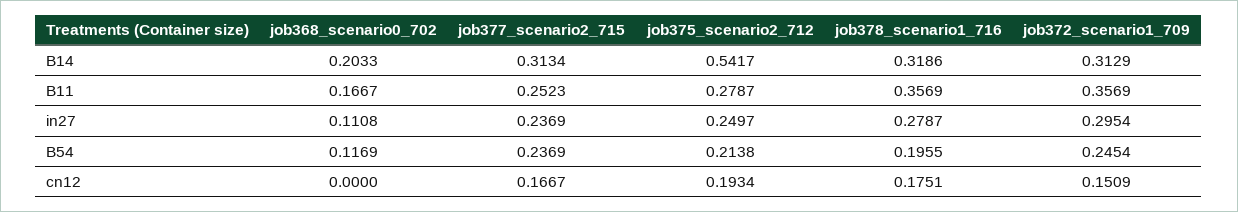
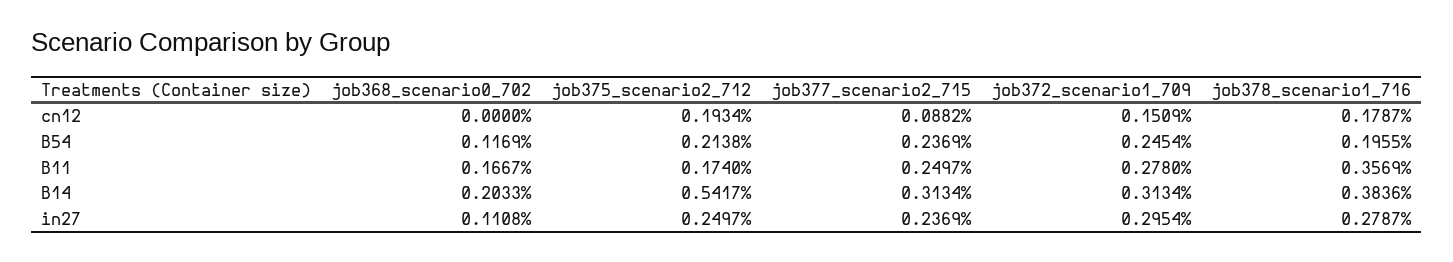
  {
    "job368_scenario0_702": {
      "B14": 0.2033,
      "B11": 0.1667,
      "in27": 0.1108,
      "B54": 0.1169,
      "cn12": 0
    },
    "job377_scenario2_715": {
      "B14": 0.3134,
-     "B11": 0.2523,
+     "B11": 0.2497,
      "in27": 0.2369,
      "B54": 0.2369,
-     "cn12": 0.1667
+     "cn12": 0.0882
    },
    "job375_scenario2_712": {
      "B14": 0.5417,
-     "B11": 0.2787,
+     "B11": 0.174,
      "in27": 0.2497,
      "B54": 0.2138,
      "cn12": 0.1934
    },
    "job378_scenario1_716": {
-     "B14": 0.3186,
+     "B14": 0.3836,
      "B11": 0.3569,
      "in27": 0.2787,
      "B54": 0.1955,
-     "cn12": 0.1751
+     "cn12": 0.1787
    },
    "job372_scenario1_709": {
-     "B14": 0.3129,
+     "B14": 0.3134,
-     "B11": 0.3569,
+     "B11": 0.278,
      "in27": 0.2954,
      "B54": 0.2454,
      "cn12": 0.1509
    }
  }

